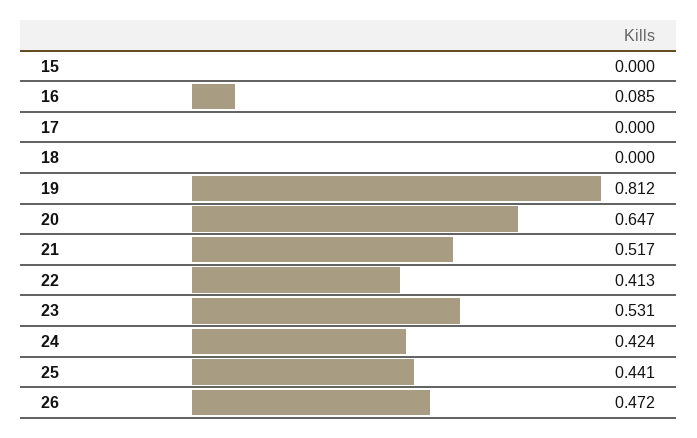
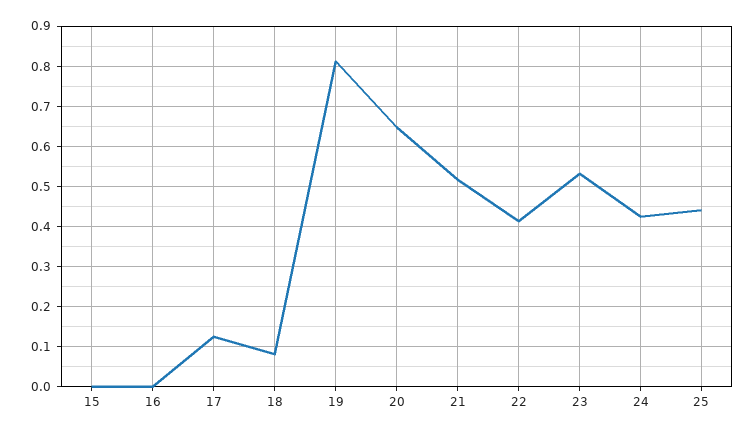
  {
    "15": 0,
-   "16": 0.085,
+   "16": 0,
-   "17": 0,
+   "17": 0.12,
-   "18": 0,
+   "18": 0.08,
    "19": 0.812,
    "20": 0.647,
    "21": 0.517,
    "22": 0.413,
    "23": 0.531,
    "24": 0.424,
-   "25": 0.441,
+   "25": 0.441
-   "26": 0.472
  }

